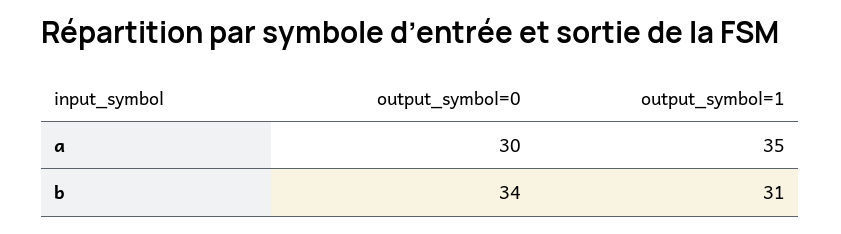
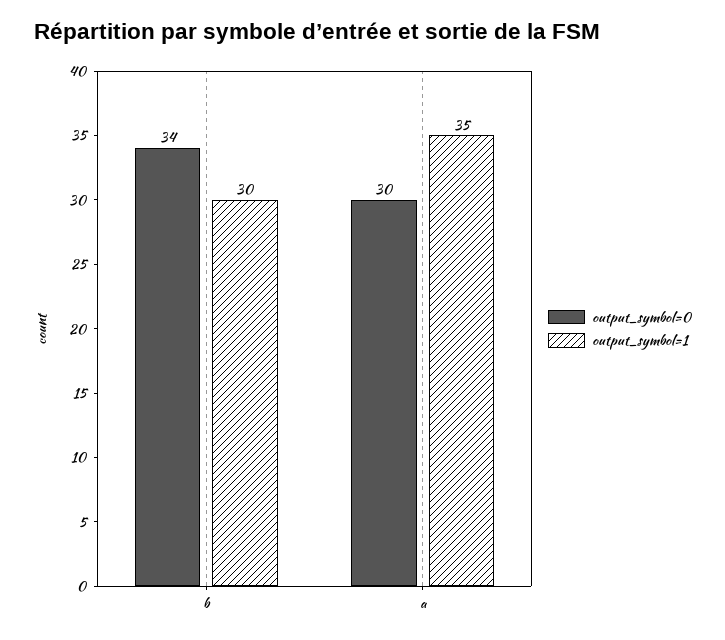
  {
    "output_symbol=0": {
      "a": 30,
      "b": 34
    },
    "output_symbol=1": {
      "a": 35,
-     "b": 31
+     "b": 30
    }
  }

